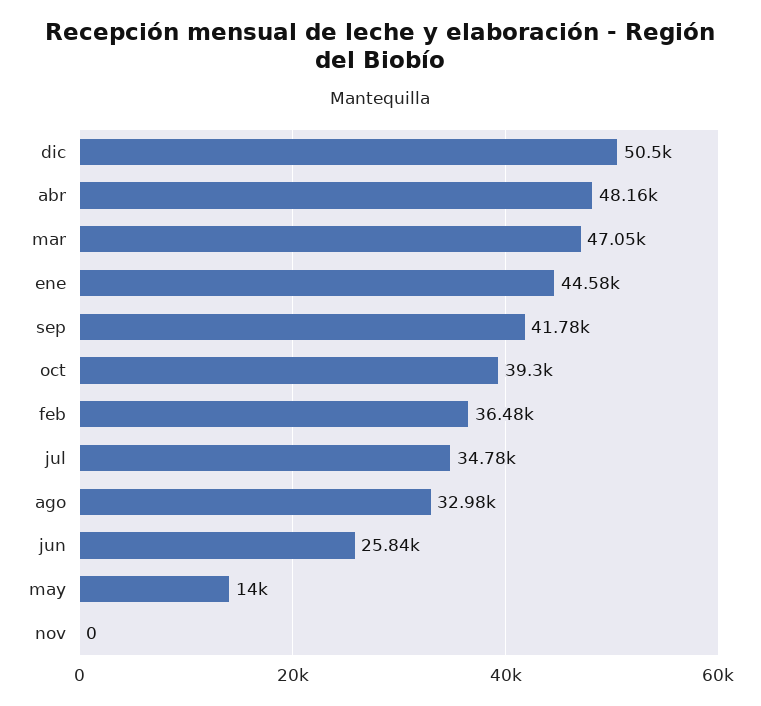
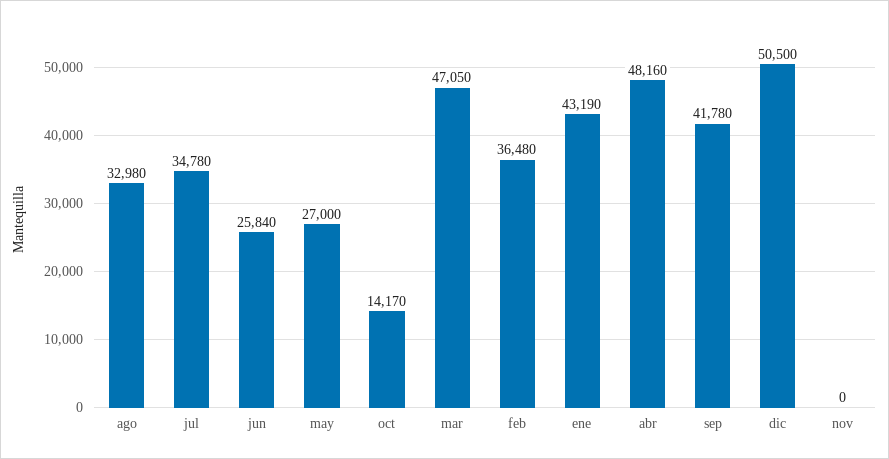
  {
    "dic": 50500,
    "abr": 48160,
    "mar": 47050,
-   "ene": 44580,
+   "ene": 43190,
    "sep": 41780,
-   "oct": 39300,
+   "oct": 14170,
    "feb": 36480,
    "jul": 34780,
    "ago": 32980,
    "jun": 25840,
-   "may": 14000,
+   "may": 27000,
    "nov": 0
  }

